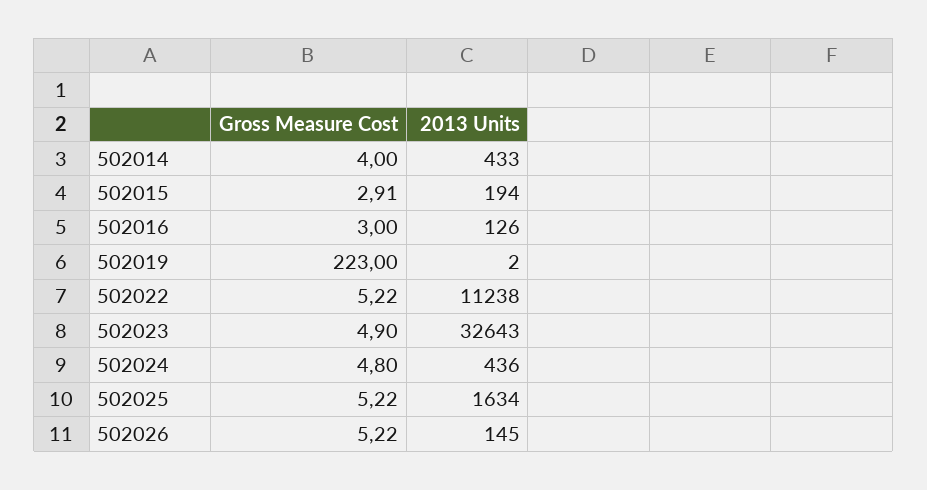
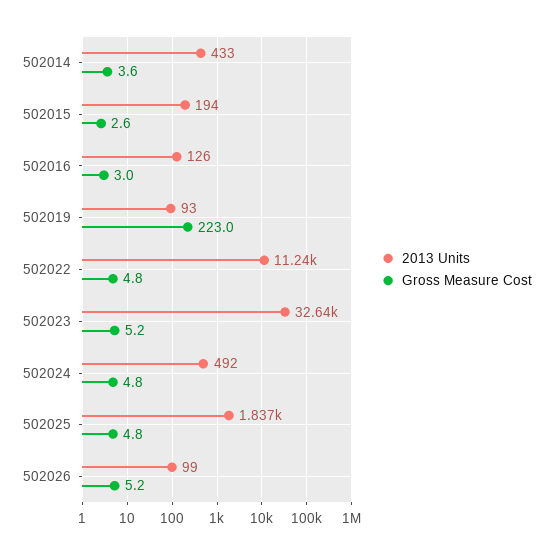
  {
    "Gross Measure Cost": {
-     "502014": 4,
+     "502014": 3.6,
-     "502015": 2.91,
+     "502015": 2.6,
      "502016": 3,
      "502019": 223,
-     "502022": 5.22,
+     "502022": 4.8,
-     "502023": 4.9,
+     "502023": 5.2,
      "502024": 4.8,
-     "502025": 5.22,
+     "502025": 4.8,
      "502026": 5.22
    },
    "2013 Units": {
      "502014": 433,
      "502015": 194,
      "502016": 126,
-     "502019": 2,
+     "502019": 93,
      "502022": 11238,
      "502023": 32643,
-     "502024": 436,
+     "502024": 492,
-     "502025": 1634,
+     "502025": 1837,
-     "502026": 145
+     "502026": 99
    }
  }

